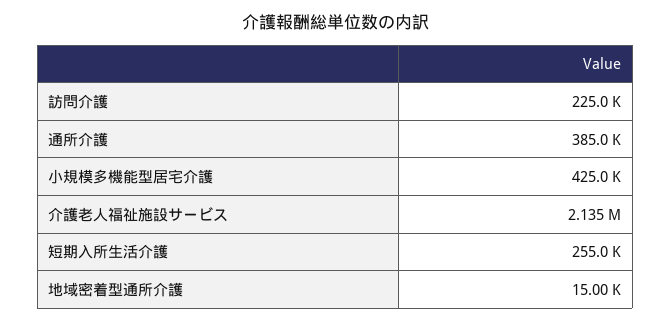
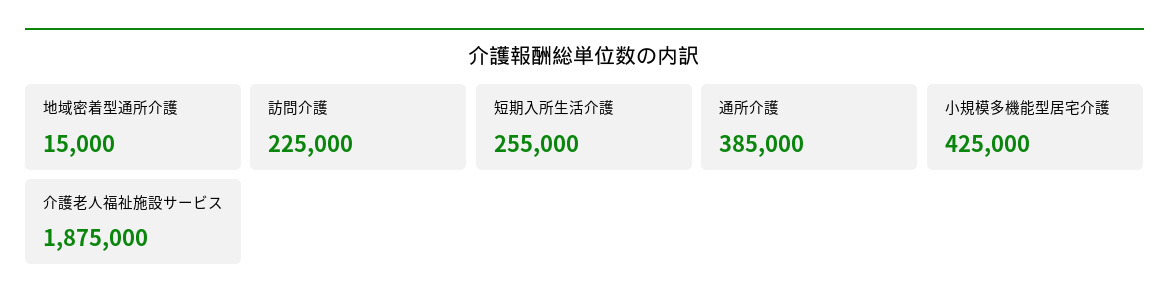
  {
    "訪問介護": 225000,
    "通所介護": 385000,
    "小規模多機能型居宅介護": 425000,
-   "介護老人福祉施設サービス": 2135000,
+   "介護老人福祉施設サービス": 1875000,
    "短期入所生活介護": 255000,
    "地域密着型通所介護": 15000
  }

